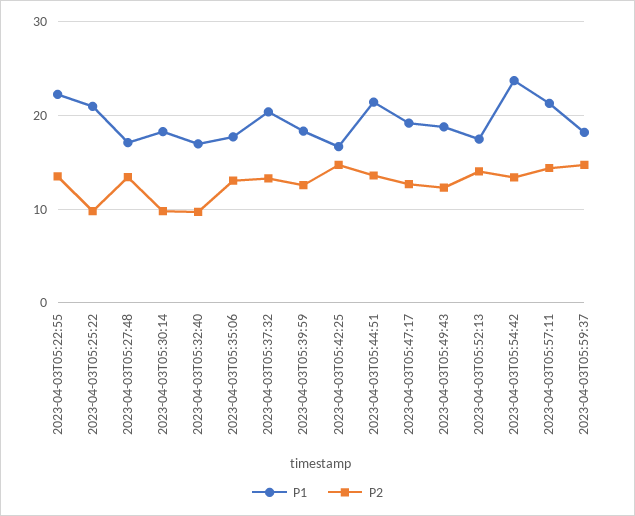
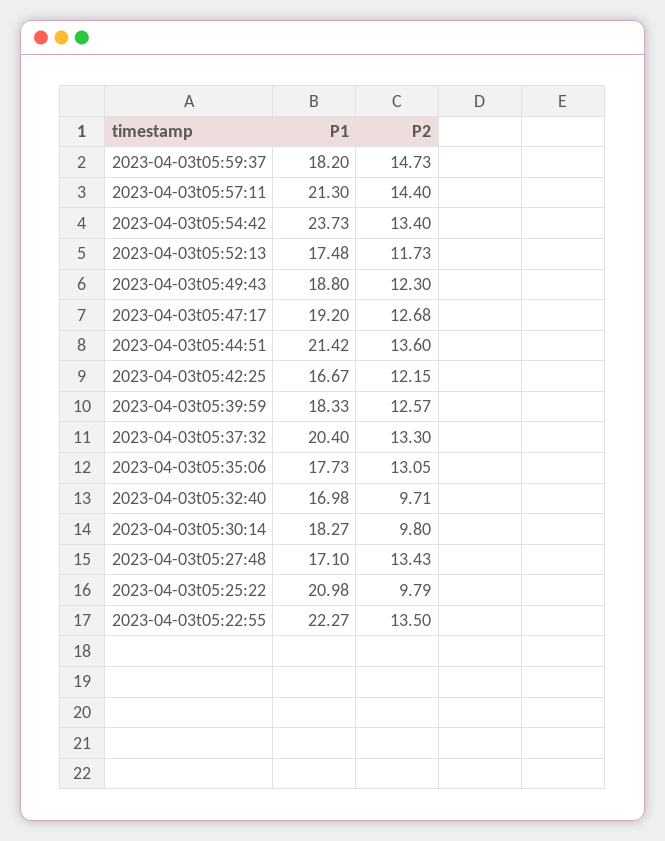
  {
    "P1": {
      "2023-04-03T05:22:55": 22.27,
      "2023-04-03T05:25:22": 20.98,
      "2023-04-03T05:27:48": 17.1,
      "2023-04-03T05:30:14": 18.27,
      "2023-04-03T05:32:40": 16.98,
      "2023-04-03T05:35:06": 17.73,
      "2023-04-03T05:37:32": 20.4,
      "2023-04-03T05:39:59": 18.33,
      "2023-04-03T05:42:25": 16.67,
      "2023-04-03T05:44:51": 21.42,
      "2023-04-03T05:47:17": 19.2,
      "2023-04-03T05:49:43": 18.8,
      "2023-04-03T05:52:13": 17.48,
      "2023-04-03T05:54:42": 23.73,
      "2023-04-03T05:57:11": 21.3,
      "2023-04-03T05:59:37": 18.2
    },
    "P2": {
      "2023-04-03T05:22:55": 13.5,
      "2023-04-03T05:25:22": 9.79,
      "2023-04-03T05:27:48": 13.43,
      "2023-04-03T05:30:14": 9.8,
      "2023-04-03T05:32:40": 9.71,
      "2023-04-03T05:35:06": 13.05,
      "2023-04-03T05:37:32": 13.3,
      "2023-04-03T05:39:59": 12.57,
-     "2023-04-03T05:42:25": 15,
+     "2023-04-03T05:42:25": 12.15,
      "2023-04-03T05:44:51": 13.6,
      "2023-04-03T05:47:17": 12.68,
      "2023-04-03T05:49:43": 12.3,
-     "2023-04-03T05:52:13": 14,
+     "2023-04-03T05:52:13": 11.73,
      "2023-04-03T05:54:42": 13.4,
      "2023-04-03T05:57:11": 14.4,
      "2023-04-03T05:59:37": 14.73
    }
  }

